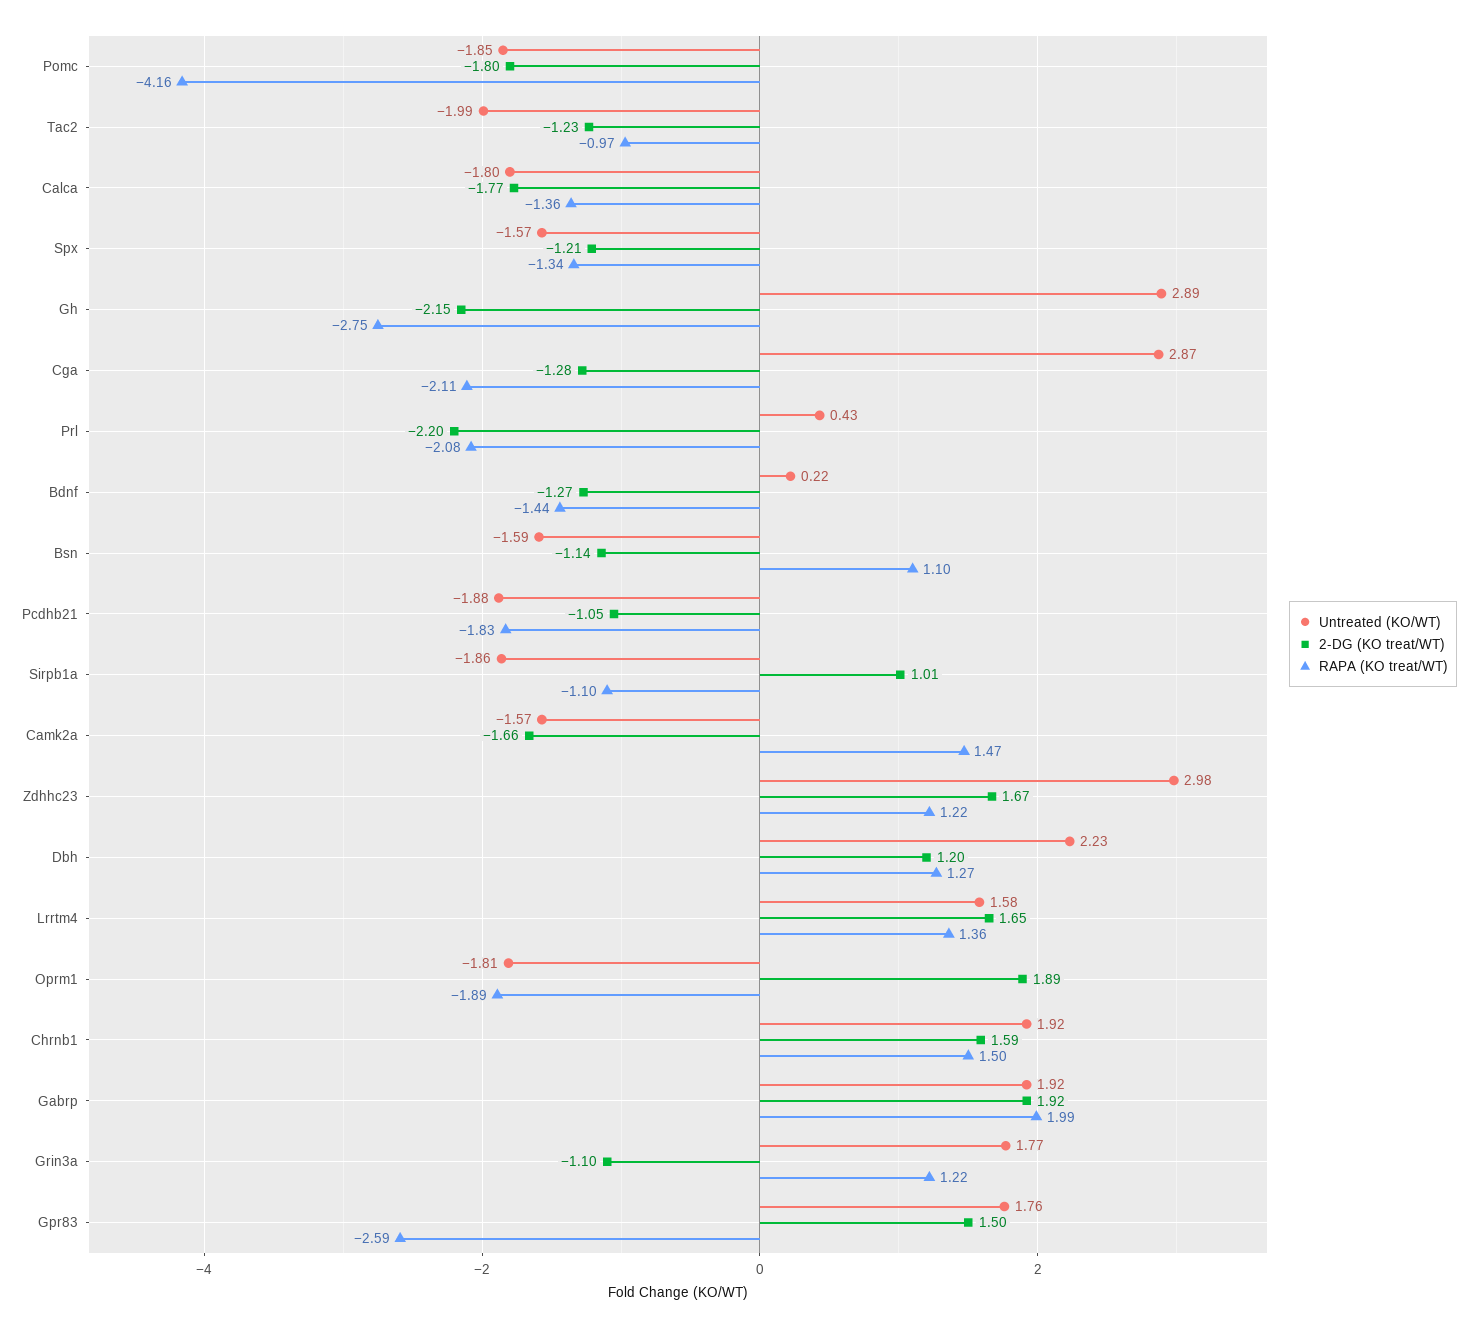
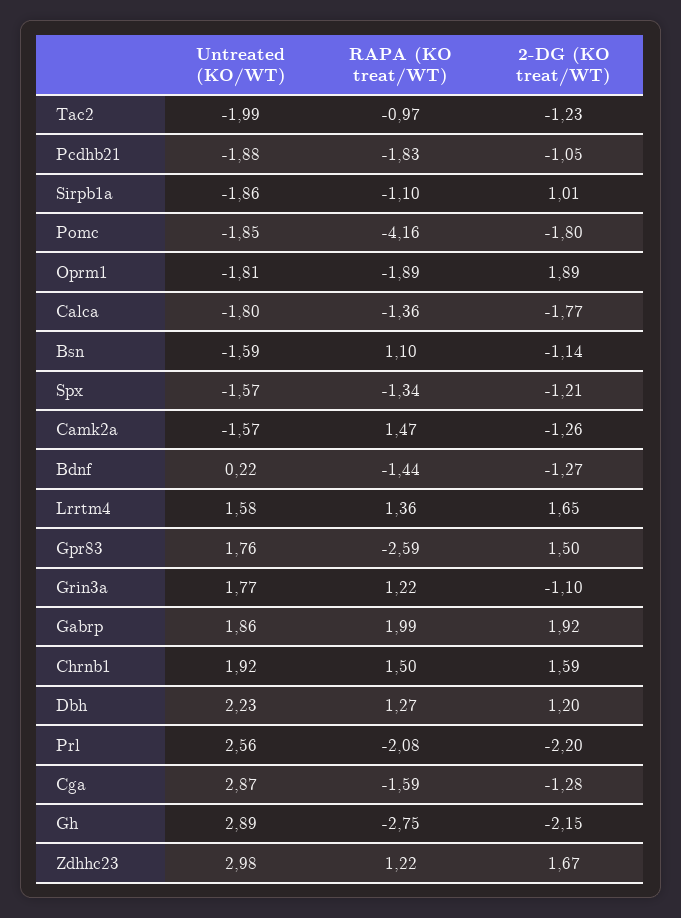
  {
    "Untreated (KO/WT)": {
      "Pomc": -1.85,
      "Tac2": -1.99,
      "Calca": -1.8,
      "Spx": -1.57,
      "Gh": 2.89,
      "Cga": 2.87,
-     "Prl": 0.43,
+     "Prl": 2.56,
      "Bdnf": 0.22,
      "Bsn": -1.59,
      "Pcdhb21": -1.88,
      "Sirpb1a": -1.86,
      "Camk2a": -1.57,
      "Zdhhc23": 2.98,
      "Dbh": 2.23,
      "Lrrtm4": 1.58,
      "Oprm1": -1.81,
      "Chrnb1": 1.92,
-     "Gabrp": 1.92,
+     "Gabrp": 1.86,
      "Grin3a": 1.77,
      "Gpr83": 1.76
    },
    "2-DG (KO treat/WT)": {
      "Pomc": -1.8,
      "Tac2": -1.23,
      "Calca": -1.77,
      "Spx": -1.21,
      "Gh": -2.15,
      "Cga": -1.28,
      "Prl": -2.2,
      "Bdnf": -1.27,
      "Bsn": -1.14,
      "Pcdhb21": -1.05,
      "Sirpb1a": 1.01,
-     "Camk2a": -1.66,
+     "Camk2a": -1.26,
      "Zdhhc23": 1.67,
      "Dbh": 1.2,
      "Lrrtm4": 1.65,
      "Oprm1": 1.89,
      "Chrnb1": 1.59,
      "Gabrp": 1.92,
      "Grin3a": -1.1,
      "Gpr83": 1.5
    },
    "RAPA (KO treat/WT)": {
      "Pomc": -4.16,
      "Tac2": -0.97,
      "Calca": -1.36,
      "Spx": -1.34,
      "Gh": -2.75,
-     "Cga": -2.11,
+     "Cga": -1.59,
      "Prl": -2.08,
      "Bdnf": -1.44,
      "Bsn": 1.1,
      "Pcdhb21": -1.83,
      "Sirpb1a": -1.1,
      "Camk2a": 1.47,
      "Zdhhc23": 1.22,
      "Dbh": 1.27,
      "Lrrtm4": 1.36,
      "Oprm1": -1.89,
      "Chrnb1": 1.5,
      "Gabrp": 1.99,
      "Grin3a": 1.22,
      "Gpr83": -2.59
    }
  }

